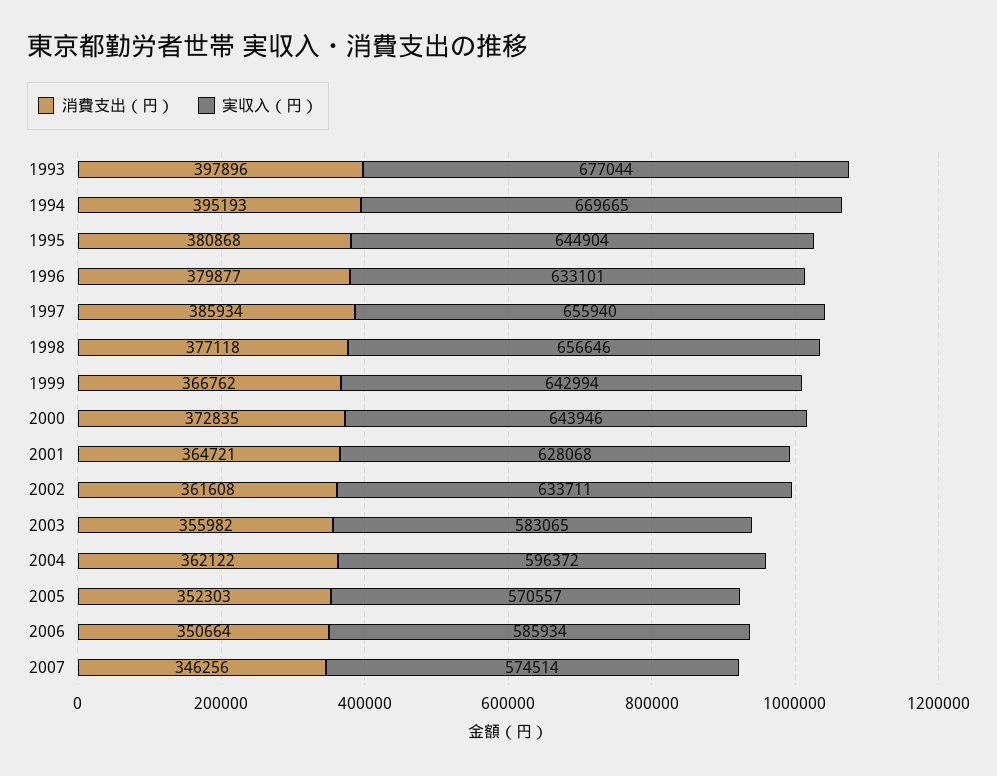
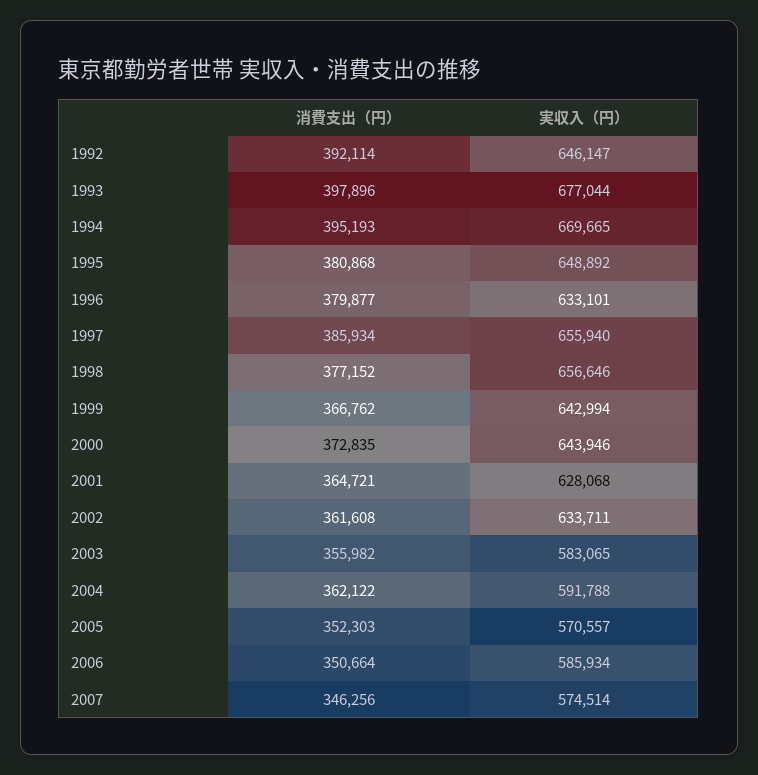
  {
    "消費支出（円）": {
      "1993": 397896,
      "1994": 395193,
      "1995": 380868,
      "1996": 379877,
      "1997": 385934,
-     "1998": 377118,
+     "1998": 377152,
      "1999": 366762,
      "2000": 372835,
      "2001": 364721,
      "2002": 361608,
      "2003": 355982,
      "2004": 362122,
      "2005": 352303,
      "2006": 350664,
-     "2007": 346256
+     "2007": 346256,
+     "1992": 392114
    },
    "実収入（円）": {
      "1993": 677044,
      "1994": 669665,
-     "1995": 644904,
+     "1995": 648892,
      "1996": 633101,
      "1997": 655940,
      "1998": 656646,
      "1999": 642994,
      "2000": 643946,
      "2001": 628068,
      "2002": 633711,
      "2003": 583065,
-     "2004": 596372,
+     "2004": 591788,
      "2005": 570557,
      "2006": 585934,
-     "2007": 574514
+     "2007": 574514,
+     "1992": 646147
    }
  }

